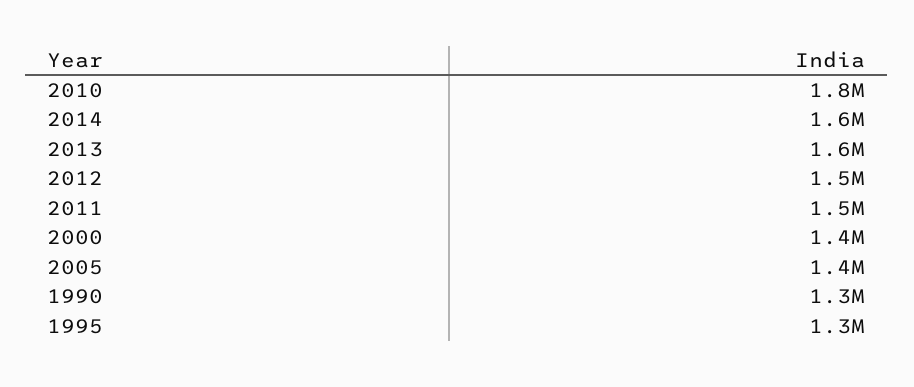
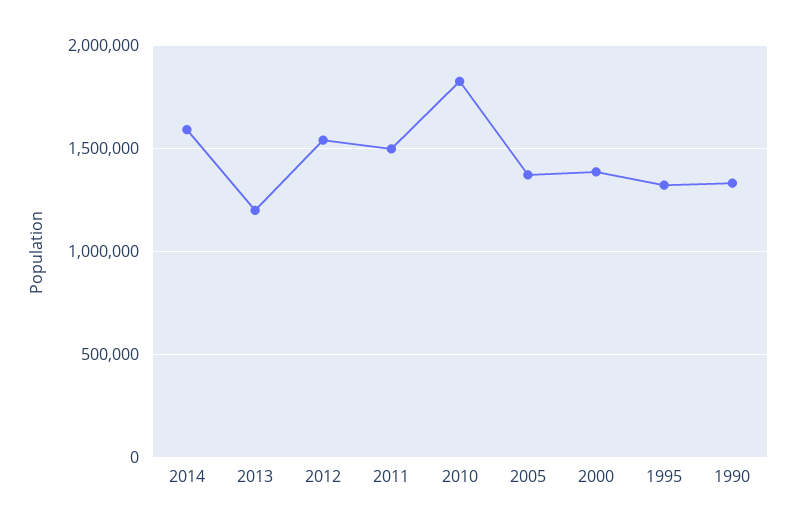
  {
    "2010": 1800000,
    "2014": 1600000,
-   "2013": 1600000,
+   "2013": 1200000,
    "2012": 1500000,
    "2011": 1500000,
    "2000": 1400000,
    "2005": 1400000,
    "1990": 1300000,
    "1995": 1300000
  }

